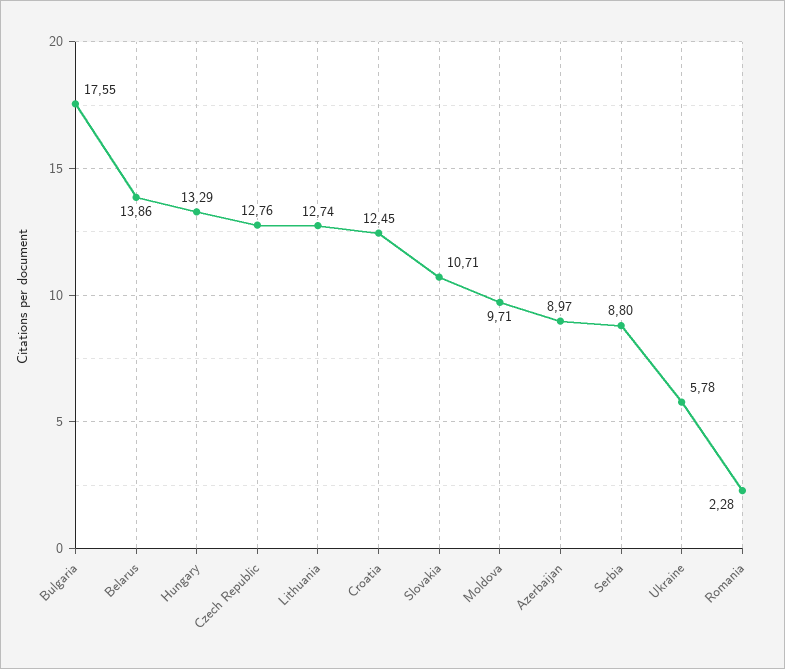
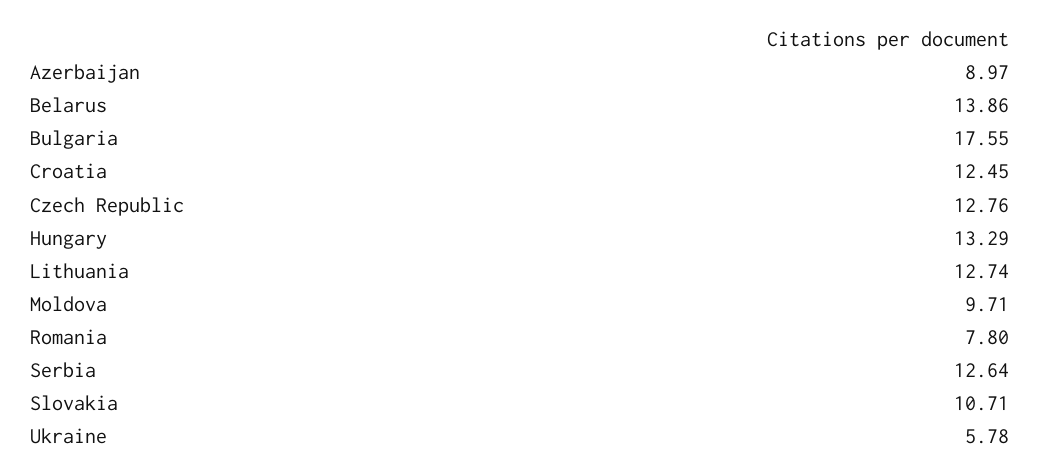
  {
    "Bulgaria": 17.55,
    "Belarus": 13.86,
    "Hungary": 13.29,
    "Czech Republic": 12.76,
    "Lithuania": 12.74,
    "Croatia": 12.45,
    "Slovakia": 10.71,
    "Moldova": 9.71,
    "Azerbaijan": 8.97,
-   "Serbia": 8.8,
+   "Serbia": 12.64,
    "Ukraine": 5.78,
-   "Romania": 2.28
+   "Romania": 7.8
  }

